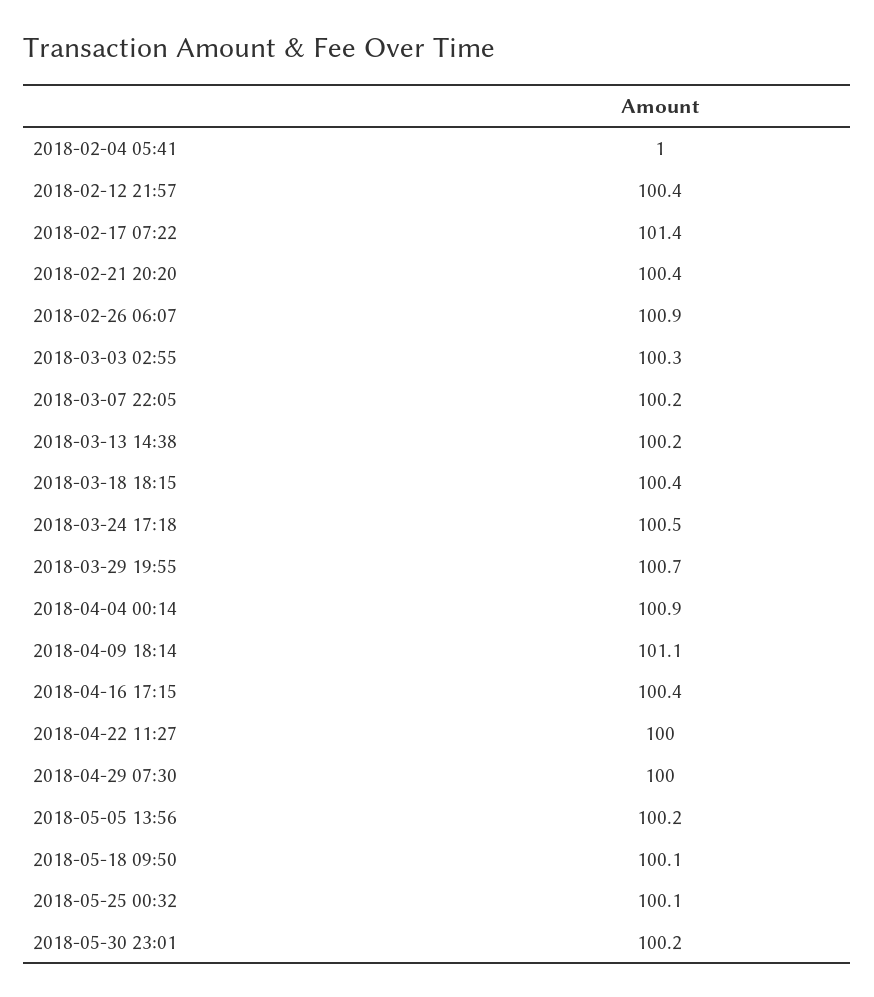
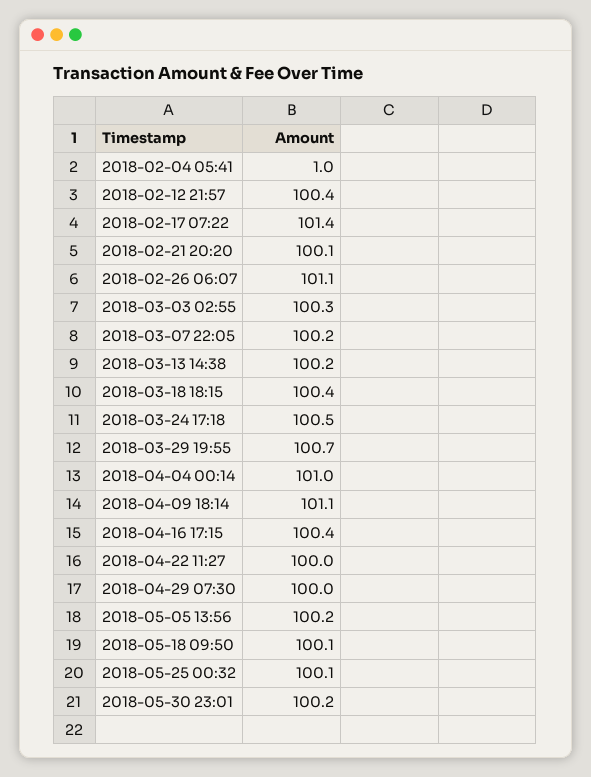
  {
    "2018-02-04 05:41": 1,
    "2018-02-12 21:57": 100.4,
    "2018-02-17 07:22": 101.4,
-   "2018-02-21 20:20": 100.4,
+   "2018-02-21 20:20": 100.1,
-   "2018-02-26 06:07": 100.9,
+   "2018-02-26 06:07": 101.1,
    "2018-03-03 02:55": 100.3,
    "2018-03-07 22:05": 100.2,
    "2018-03-13 14:38": 100.2,
    "2018-03-18 18:15": 100.4,
    "2018-03-24 17:18": 100.5,
    "2018-03-29 19:55": 100.7,
-   "2018-04-04 00:14": 100.9,
+   "2018-04-04 00:14": 101,
    "2018-04-09 18:14": 101.1,
    "2018-04-16 17:15": 100.4,
    "2018-04-22 11:27": 100,
    "2018-04-29 07:30": 100,
    "2018-05-05 13:56": 100.2,
    "2018-05-18 09:50": 100.1,
    "2018-05-25 00:32": 100.1,
    "2018-05-30 23:01": 100.2
  }

